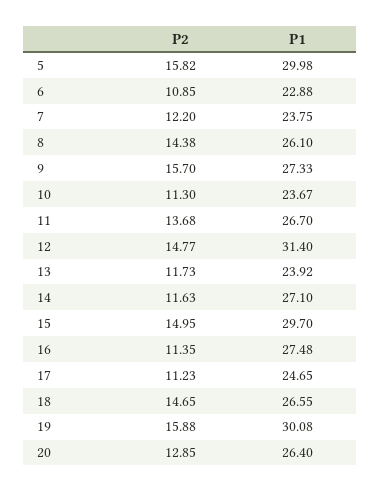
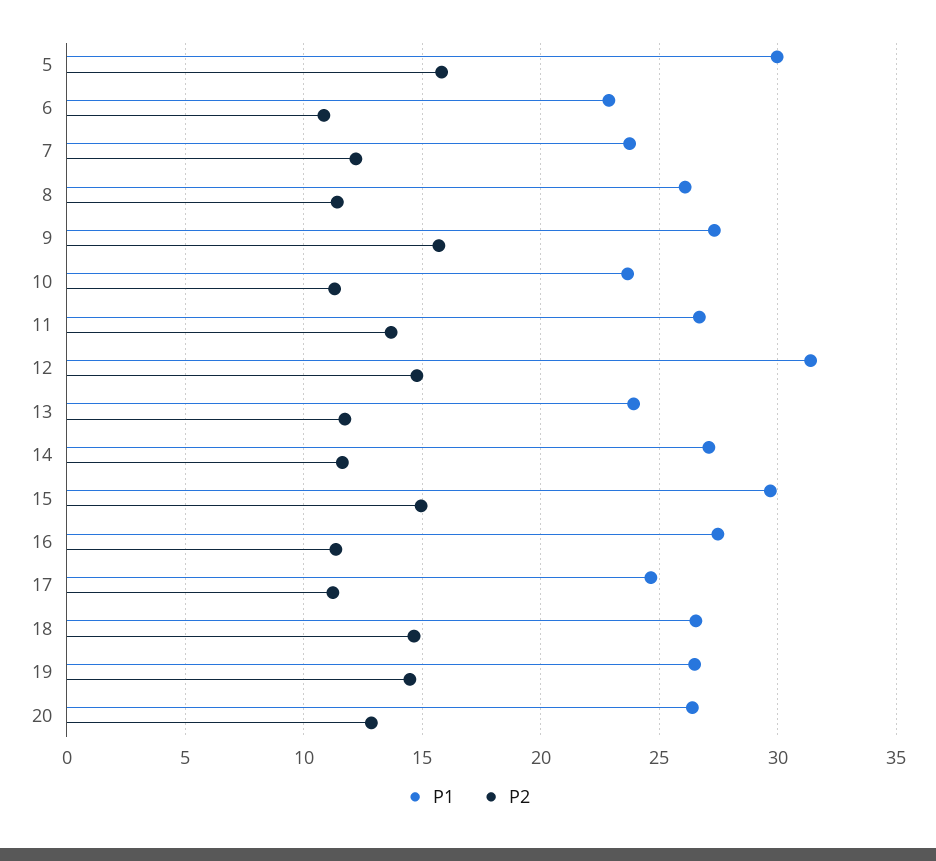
  {
    "P2": {
      "5": 15.82,
      "6": 10.85,
      "7": 12.2,
-     "8": 14.38,
+     "8": 11.5,
      "9": 15.7,
      "10": 11.3,
      "11": 13.68,
      "12": 14.77,
      "13": 11.73,
      "14": 11.63,
      "15": 14.95,
      "16": 11.35,
      "17": 11.23,
      "18": 14.65,
-     "19": 15.88,
+     "19": 14.5,
      "20": 12.85
    },
    "P1": {
      "5": 29.98,
      "6": 22.88,
      "7": 23.75,
      "8": 26.1,
      "9": 27.33,
      "10": 23.67,
      "11": 26.7,
      "12": 31.4,
      "13": 23.92,
      "14": 27.1,
      "15": 29.7,
      "16": 27.48,
      "17": 24.65,
      "18": 26.55,
-     "19": 30.08,
+     "19": 26.5,
      "20": 26.4
    }
  }

